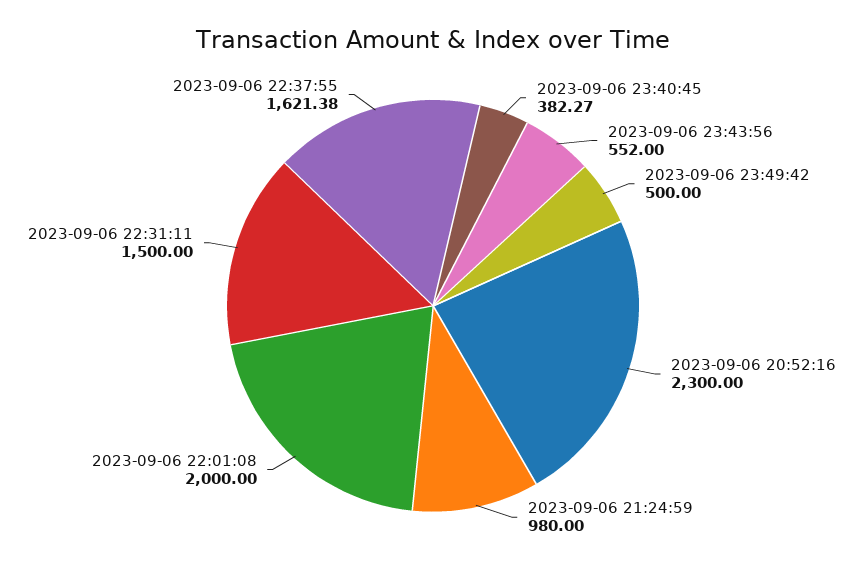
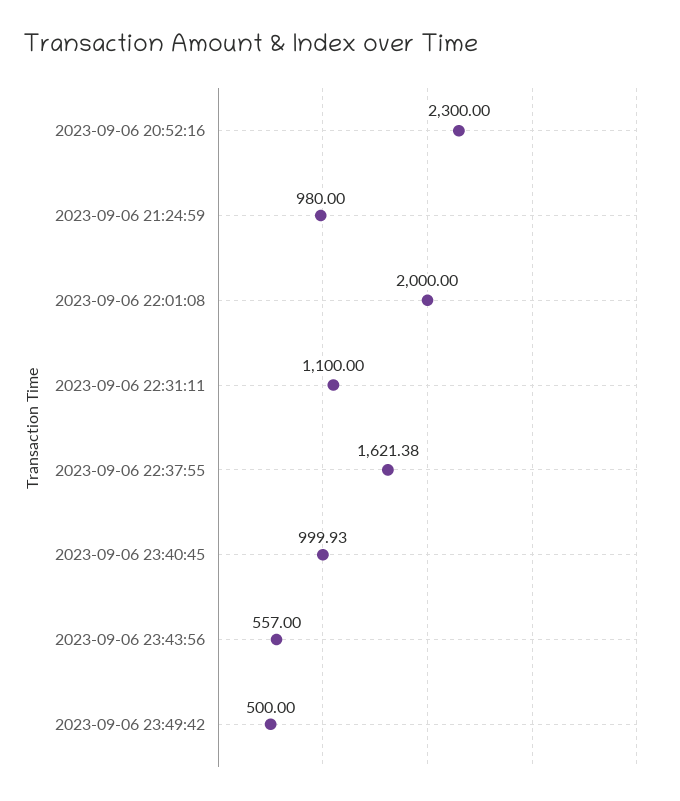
  {
-   "2023-09-06 23:40:45": 382.27,
+   "2023-09-06 23:40:45": 999.93,
-   "2023-09-06 23:43:56": 552,
+   "2023-09-06 23:43:56": 557,
    "2023-09-06 23:49:42": 500,
    "2023-09-06 20:52:16": 2300,
    "2023-09-06 21:24:59": 980,
    "2023-09-06 22:01:08": 2000,
-   "2023-09-06 22:31:11": 1500,
+   "2023-09-06 22:31:11": 1100,
    "2023-09-06 22:37:55": 1621.38
  }

